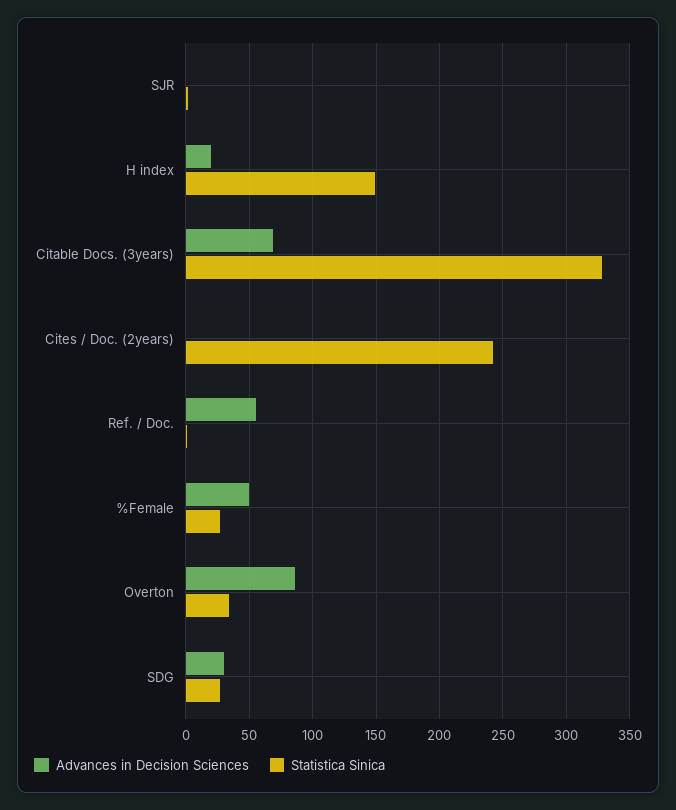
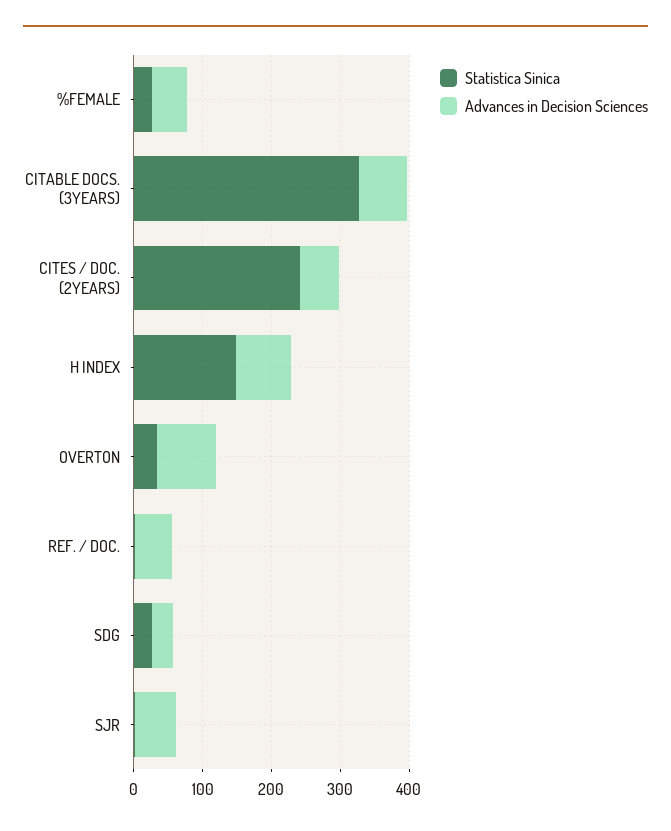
  {
    "Advances in Decision Sciences": {
-     "SJR": 0,
+     "SJR": 60,
-     "H index": 20,
+     "H index": 80,
      "Citable Docs. (3years)": 70,
-     "Cites / Doc. (2years)": 0,
+     "Cites / Doc. (2years)": 60,
      "Ref. / Doc.": 55,
      "%Female": 50,
      "Overton": 85,
      "SDG": 30
    },
    "Statistica Sinica": {
      "SJR": 0,
      "H index": 150,
      "Citable Docs. (3years)": 330,
      "Cites / Doc. (2years)": 240,
      "Ref. / Doc.": 0,
      "%Female": 25,
      "Overton": 35,
      "SDG": 25
    }
  }

